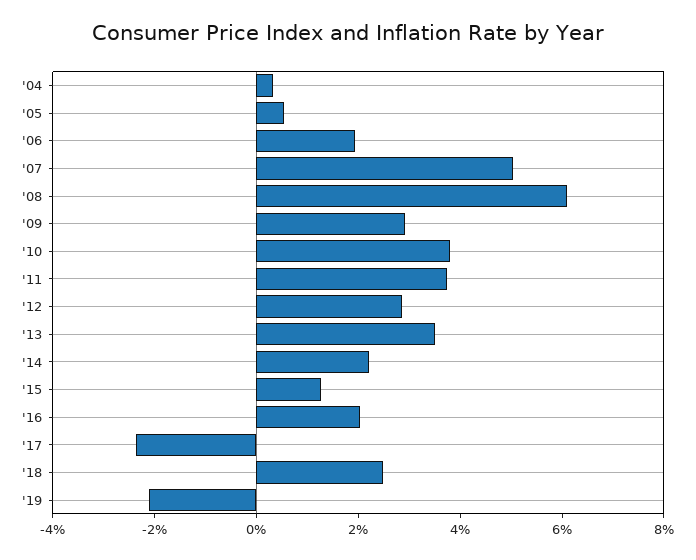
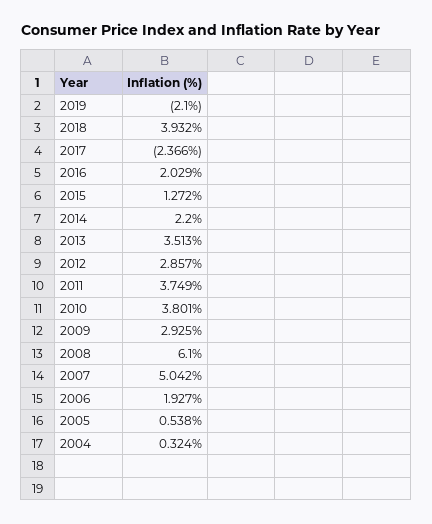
  {
    "'04": 0.324,
    "'05": 0.538,
    "'06": 1.927,
    "'07": 5.042,
    "'08": 6.1,
    "'09": 2.925,
    "'10": 3.801,
    "'11": 3.749,
    "'12": 2.857,
    "'13": 3.513,
    "'14": 2.2,
    "'15": 1.272,
    "'16": 2.029,
    "'17": -2.366,
-   "'18": 2.5,
+   "'18": 3.932,
    "'19": -2.1
  }

